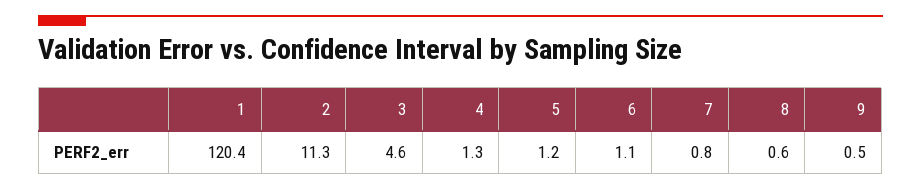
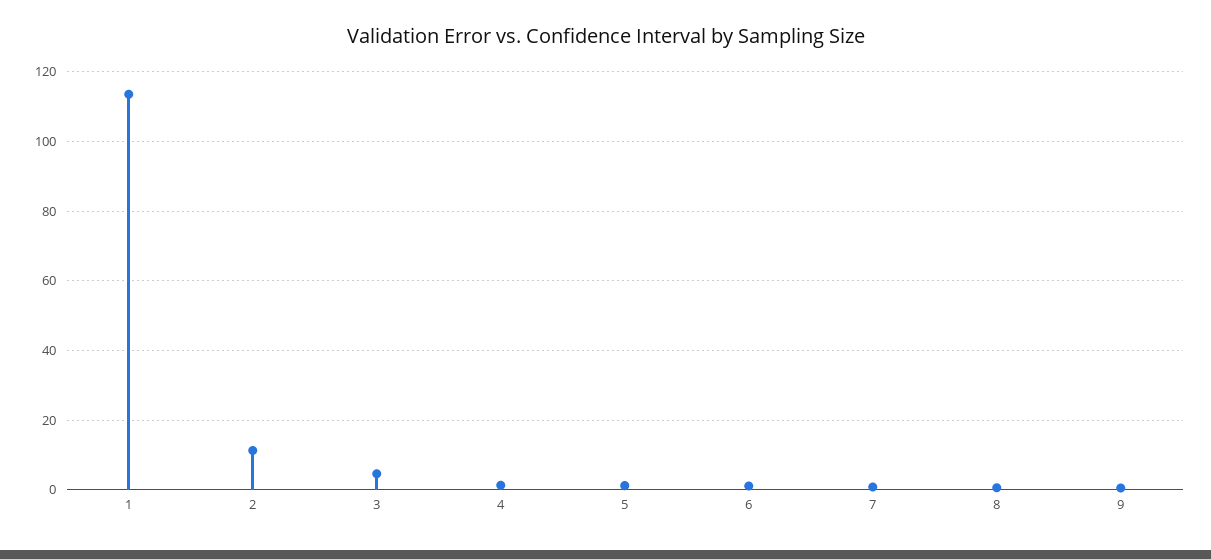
  {
-   "1": 120.4,
+   "1": 114,
    "2": 11.3,
    "3": 4.6,
    "4": 1.3,
    "5": 1.2,
    "6": 1.1,
    "7": 0.8,
    "8": 0.6,
    "9": 0.5
  }

